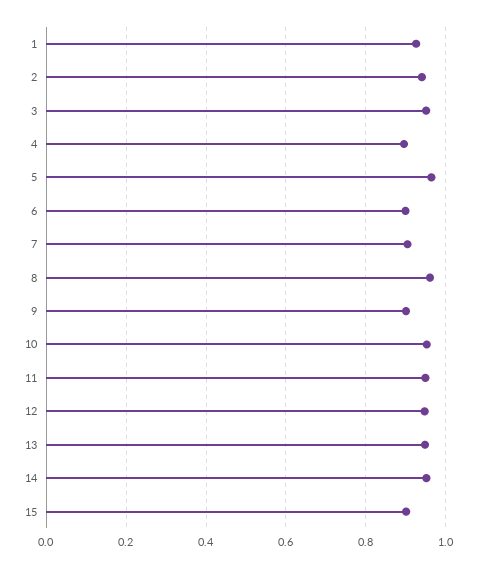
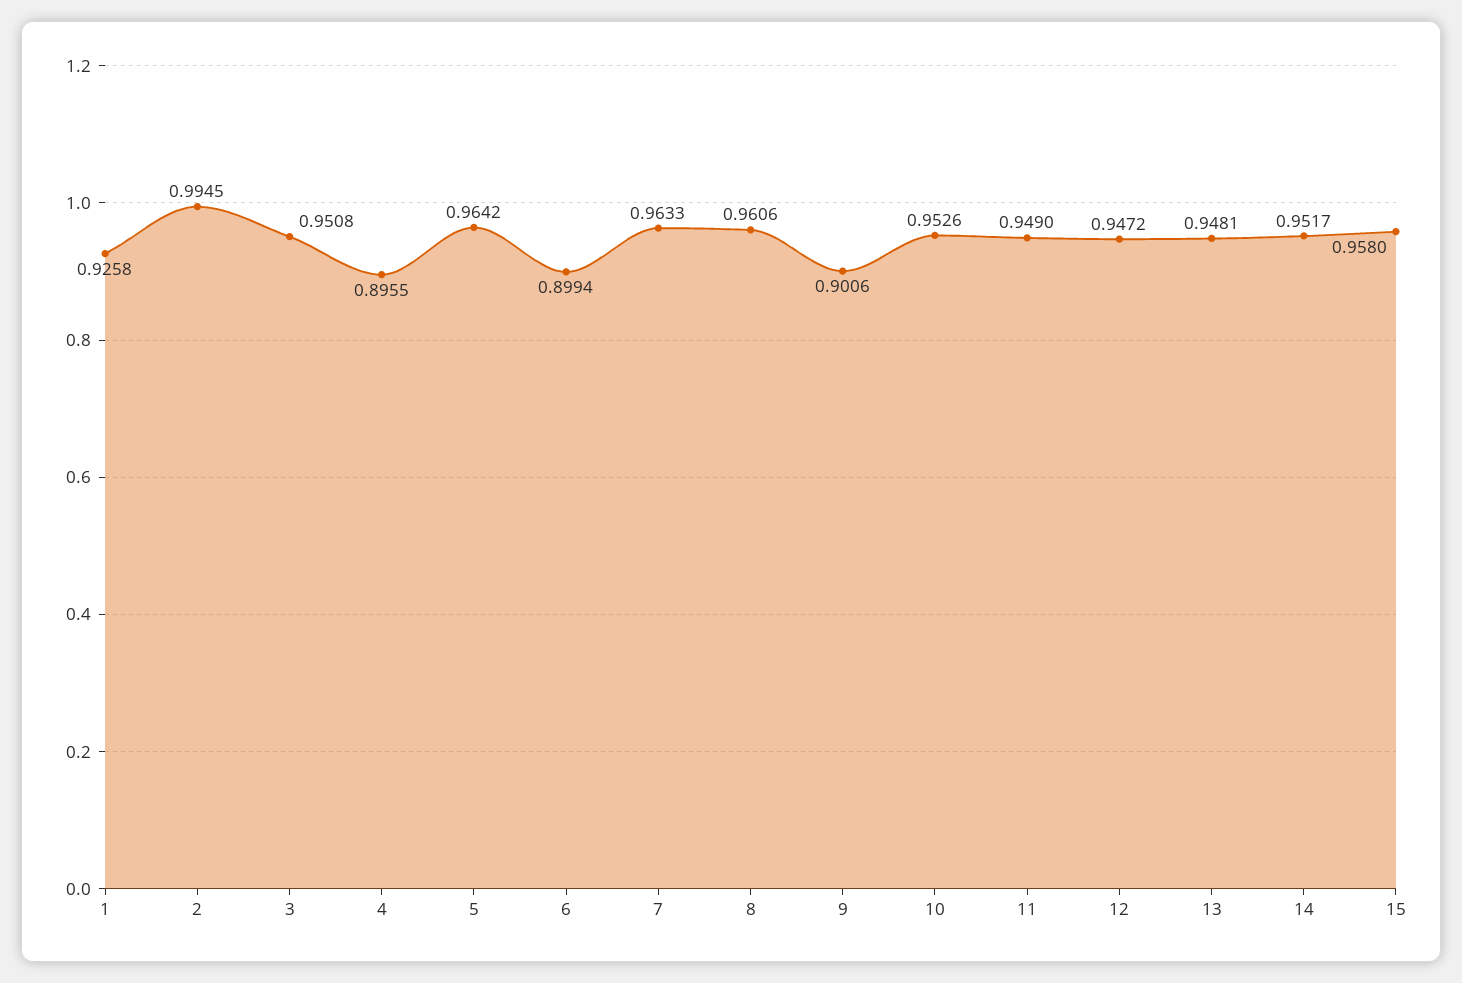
  {
    "1": 0.9258,
-   "2": 0.94,
+   "2": 0.9945,
    "3": 0.9508,
    "4": 0.8955,
    "5": 0.9642,
    "6": 0.8994,
-   "7": 0.9,
+   "7": 0.9633,
    "8": 0.9606,
    "9": 0.9006,
    "10": 0.9526,
    "11": 0.949,
    "12": 0.9472,
    "13": 0.9481,
    "14": 0.9517,
-   "15": 0.9
+   "15": 0.958
  }

